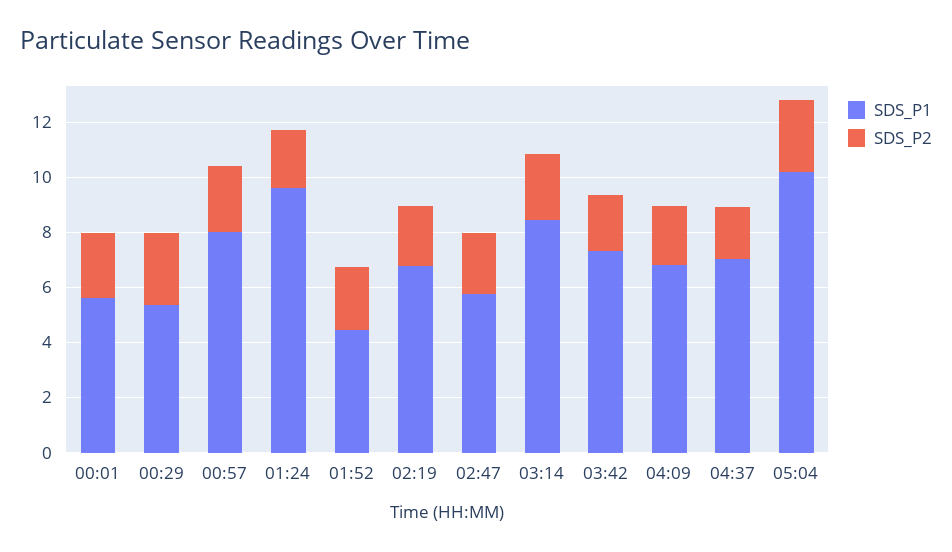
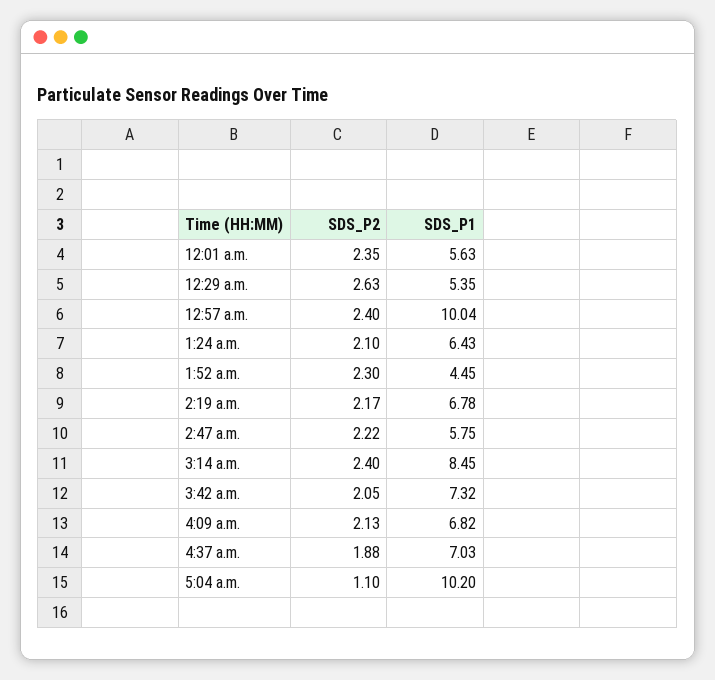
  {
    "SDS_P1": {
      "00:01": 5.63,
      "00:29": 5.35,
-     "00:57": 8,
+     "00:57": 10.04,
-     "01:24": 9.5,
+     "01:24": 6.43,
      "01:52": 4.45,
      "02:19": 6.78,
      "02:47": 5.75,
      "03:14": 8.45,
      "03:42": 7.32,
      "04:09": 6.82,
      "04:37": 7.03,
      "05:04": 10.2
    },
    "SDS_P2": {
      "00:01": 2.35,
      "00:29": 2.63,
      "00:57": 2.4,
      "01:24": 2.1,
      "01:52": 2.3,
      "02:19": 2.17,
      "02:47": 2.22,
      "03:14": 2.4,
      "03:42": 2.05,
      "04:09": 2.13,
      "04:37": 1.88,
-     "05:04": 2.5
+     "05:04": 1.1
    }
  }

